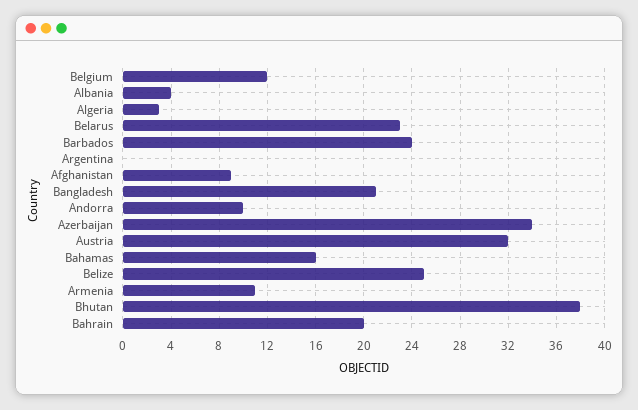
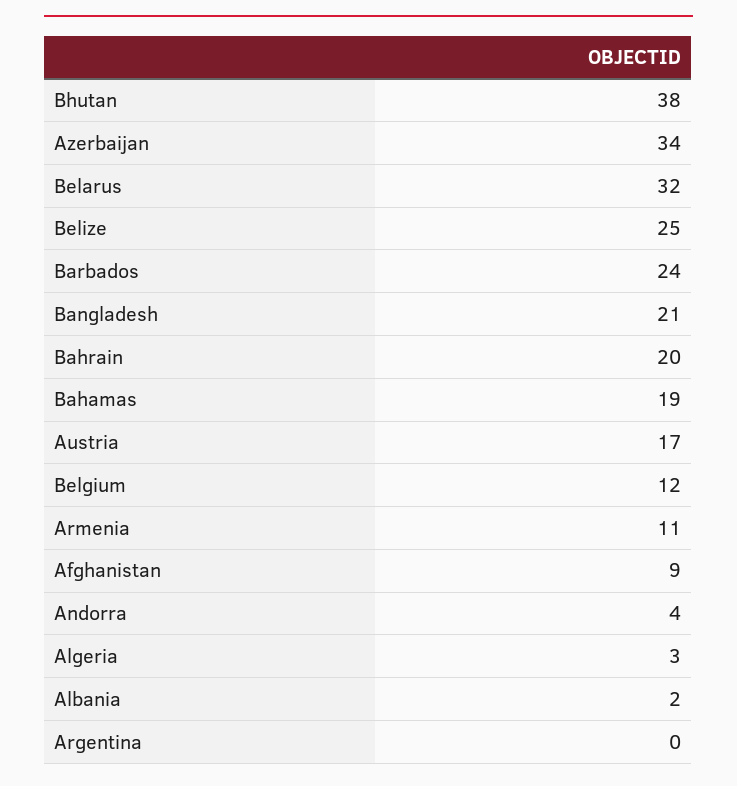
  {
    "Belgium": 12,
-   "Albania": 4,
+   "Albania": 2,
    "Algeria": 3,
-   "Belarus": 23,
+   "Belarus": 32,
    "Barbados": 24,
    "Argentina": 0,
    "Afghanistan": 9,
    "Bangladesh": 21,
-   "Andorra": 10,
+   "Andorra": 4,
    "Azerbaijan": 34,
-   "Austria": 32,
+   "Austria": 17,
-   "Bahamas": 16,
+   "Bahamas": 19,
    "Belize": 25,
    "Armenia": 11,
    "Bhutan": 38,
    "Bahrain": 20
  }

